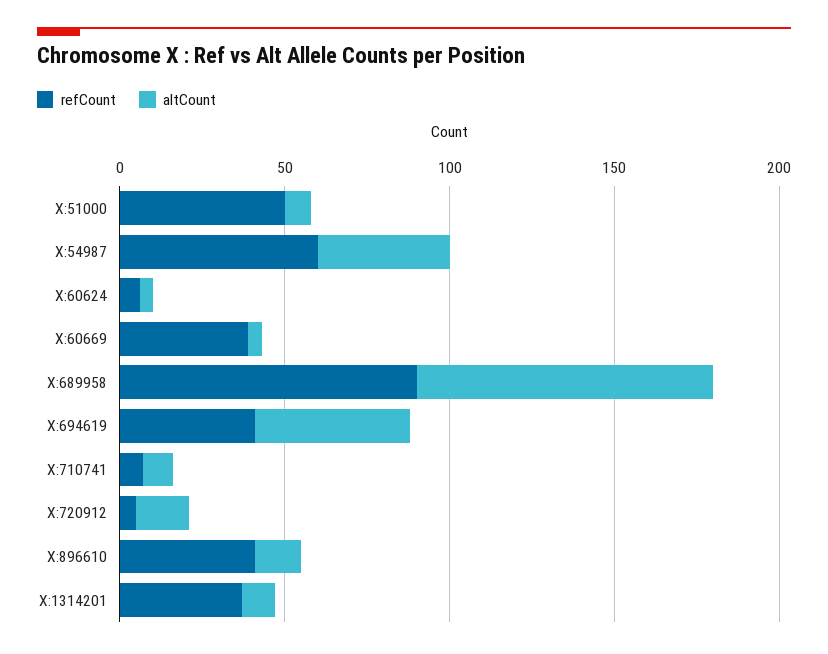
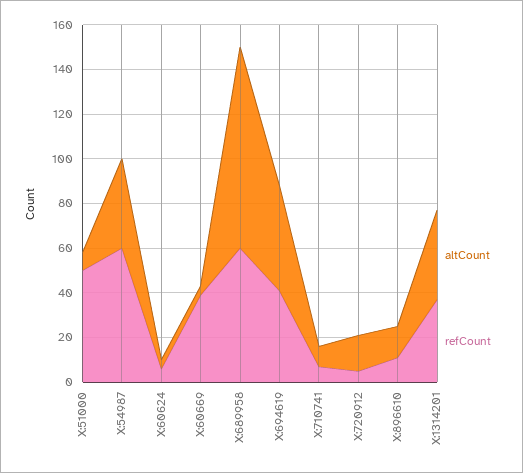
  {
    "refCount": {
      "X:51000": 50,
      "X:54987": 60,
      "X:60624": 5,
      "X:60669": 40,
-     "X:689958": 90,
+     "X:689958": 60,
      "X:694619": 40,
      "X:710741": 5,
      "X:720912": 5,
-     "X:896610": 40,
+     "X:896610": 10,
      "X:1314201": 35
    },
    "altCount": {
      "X:51000": 10,
      "X:54987": 40,
      "X:60624": 5,
      "X:60669": 5,
      "X:689958": 90,
      "X:694619": 45,
      "X:710741": 10,
      "X:720912": 15,
      "X:896610": 15,
-     "X:1314201": 10
+     "X:1314201": 40
    }
  }

